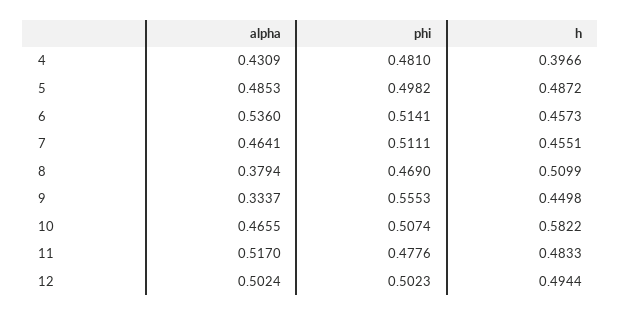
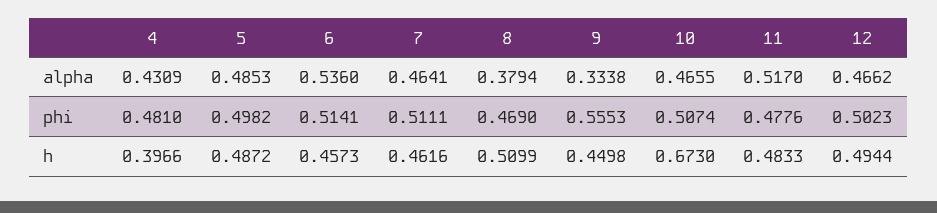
  {
    "alpha": {
      "4": 0.4309,
      "5": 0.4853,
      "6": 0.536,
      "7": 0.4641,
      "8": 0.3794,
-     "9": 0.3337,
+     "9": 0.3338,
      "10": 0.4655,
      "11": 0.517,
-     "12": 0.5024
+     "12": 0.4662
    },
    "phi": {
      "4": 0.481,
      "5": 0.4982,
      "6": 0.5141,
      "7": 0.5111,
      "8": 0.469,
      "9": 0.5553,
      "10": 0.5074,
      "11": 0.4776,
      "12": 0.5023
    },
    "h": {
      "4": 0.3966,
      "5": 0.4872,
      "6": 0.4573,
-     "7": 0.4551,
+     "7": 0.4616,
      "8": 0.5099,
      "9": 0.4498,
-     "10": 0.5822,
+     "10": 0.673,
      "11": 0.4833,
      "12": 0.4944
    }
  }

